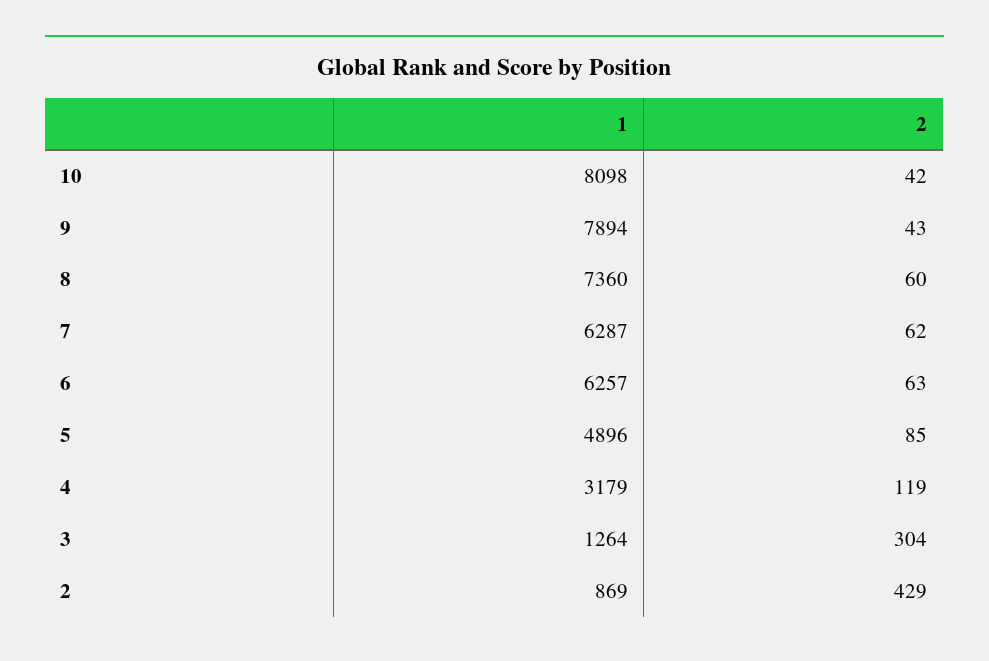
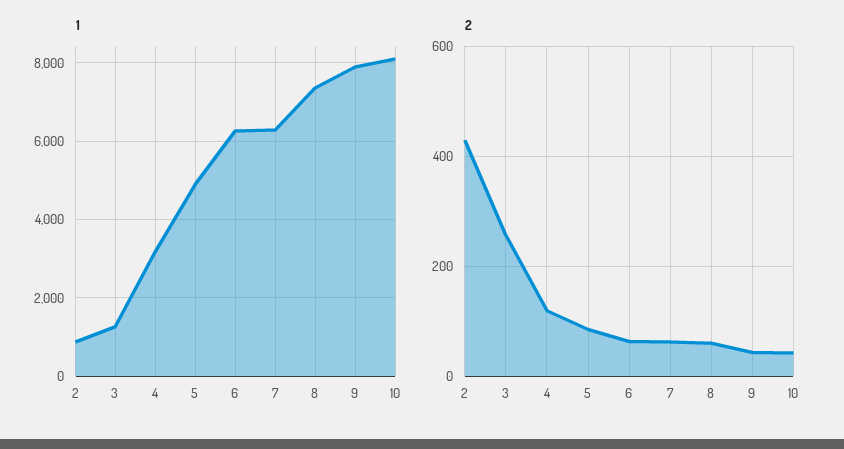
  {
    "1": {
      "10": 8098,
      "9": 7894,
      "8": 7360,
      "7": 6287,
      "6": 6257,
      "5": 4896,
      "4": 3179,
      "3": 1264,
      "2": 869
    },
    "2": {
      "10": 42,
      "9": 43,
      "8": 60,
      "7": 62,
      "6": 63,
      "5": 85,
      "4": 119,
-     "3": 304,
+     "3": 260,
      "2": 429
    }
  }

